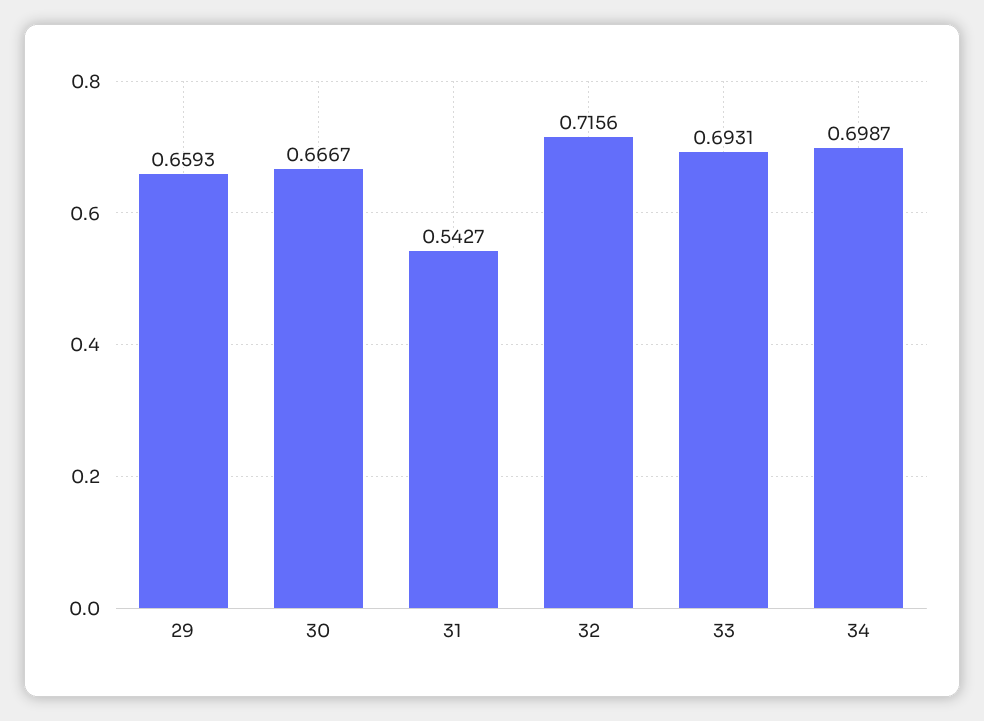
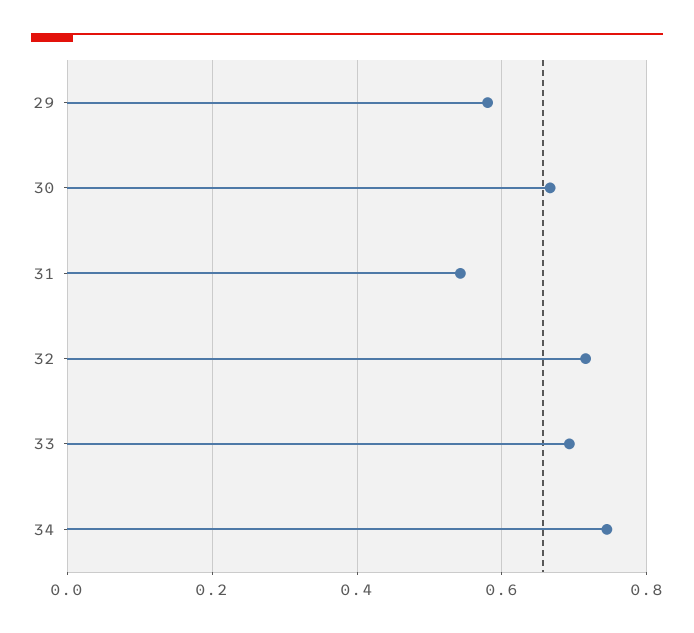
  {
-   "29": 0.6593,
+   "29": 0.58,
    "30": 0.6667,
    "31": 0.5427,
    "32": 0.7156,
    "33": 0.6931,
-   "34": 0.6987
+   "34": 0.74
  }

